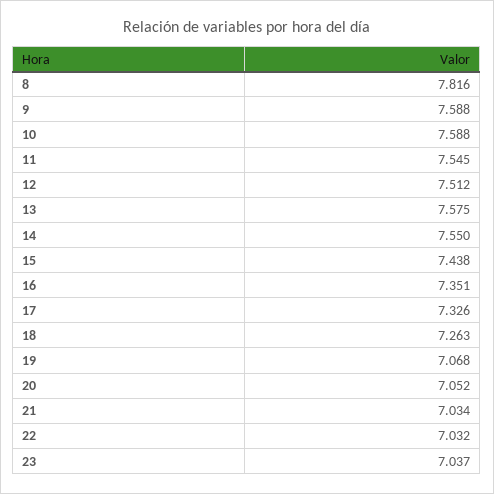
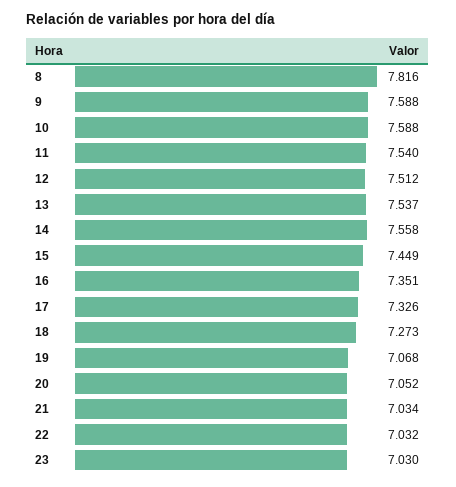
  {
    "8": 7.816,
    "9": 7.588,
    "10": 7.588,
-   "11": 7.545,
+   "11": 7.54,
    "12": 7.512,
-   "13": 7.575,
+   "13": 7.537,
-   "14": 7.55,
+   "14": 7.558,
-   "15": 7.438,
+   "15": 7.449,
    "16": 7.351,
    "17": 7.326,
-   "18": 7.263,
+   "18": 7.273,
    "19": 7.068,
    "20": 7.052,
    "21": 7.034,
    "22": 7.032,
-   "23": 7.037
+   "23": 7.03
  }

